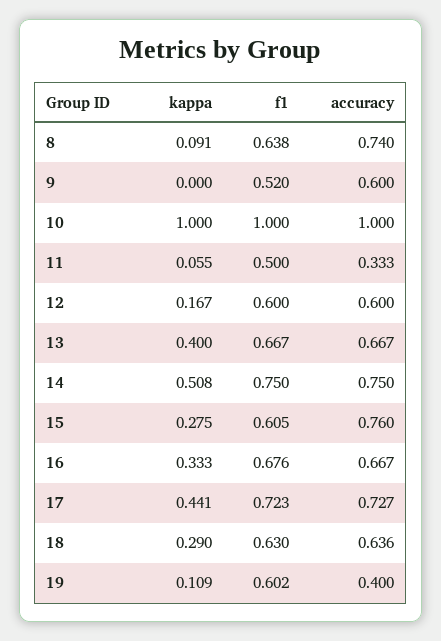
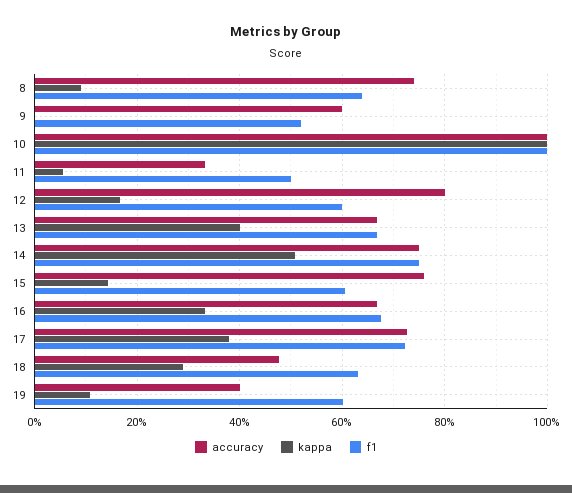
  {
    "kappa": {
      "8": 0.091,
      "9": 0,
      "10": 1,
      "11": 0.055,
      "12": 0.167,
      "13": 0.4,
      "14": 0.508,
-     "15": 0.275,
+     "15": 0.14,
      "16": 0.333,
-     "17": 0.441,
+     "17": 0.38,
      "18": 0.29,
      "19": 0.109
    },
    "f1": {
      "8": 0.638,
      "9": 0.52,
      "10": 1,
      "11": 0.5,
      "12": 0.6,
      "13": 0.667,
      "14": 0.75,
      "15": 0.605,
      "16": 0.676,
      "17": 0.723,
      "18": 0.63,
      "19": 0.602
    },
    "accuracy": {
      "8": 0.74,
      "9": 0.6,
      "10": 1,
      "11": 0.333,
-     "12": 0.6,
+     "12": 0.8,
      "13": 0.667,
      "14": 0.75,
      "15": 0.76,
      "16": 0.667,
      "17": 0.727,
-     "18": 0.636,
+     "18": 0.48,
      "19": 0.4
    }
  }

